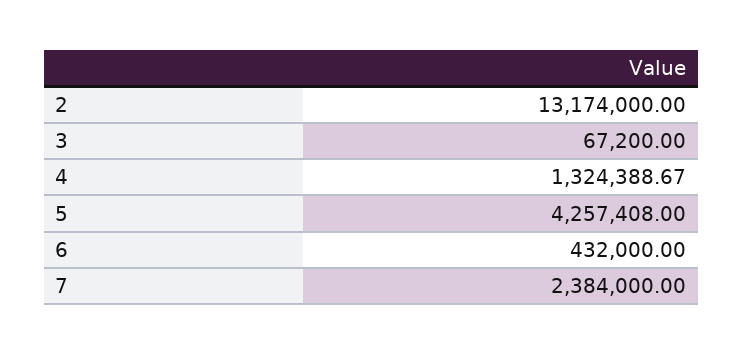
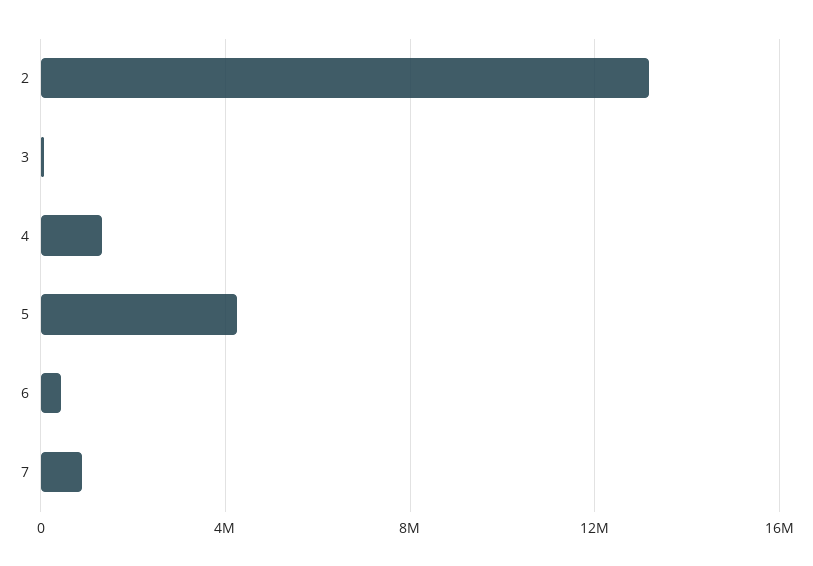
  {
    "2": 13174000,
    "3": 67200,
    "4": 1324388.67,
    "5": 4257408,
    "6": 432000,
-   "7": 2384000
+   "7": 1000000
  }

